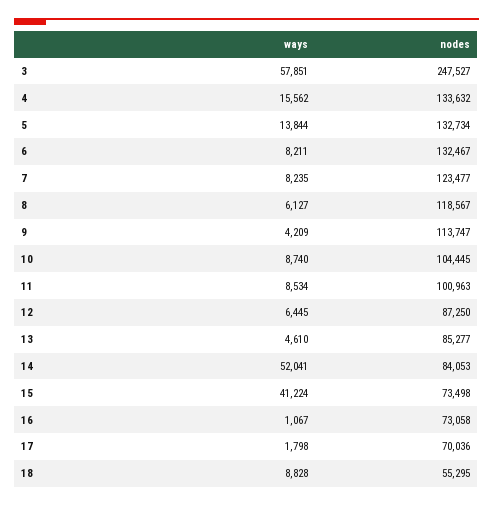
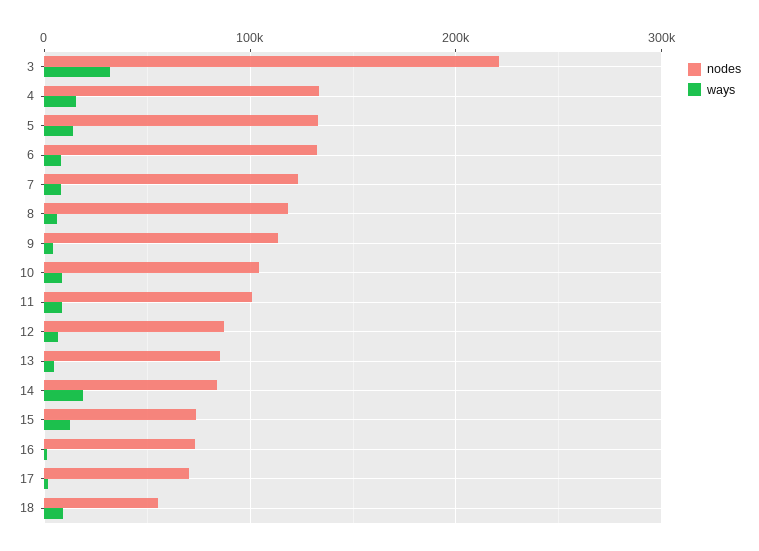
  {
    "ways": {
-     "3": 57851,
+     "3": 30000,
      "4": 15562,
      "5": 13844,
      "6": 8211,
      "7": 8235,
      "8": 6127,
      "9": 4209,
      "10": 8740,
      "11": 8534,
      "12": 6445,
      "13": 4610,
-     "14": 52041,
+     "14": 20000,
-     "15": 41224,
+     "15": 10000,
      "16": 1067,
      "17": 1798,
      "18": 8828
    },
    "nodes": {
-     "3": 247527,
+     "3": 220000,
      "4": 133632,
      "5": 132734,
      "6": 132467,
      "7": 123477,
      "8": 118567,
      "9": 113747,
      "10": 104445,
      "11": 100963,
      "12": 87250,
      "13": 85277,
      "14": 84053,
      "15": 73498,
      "16": 73058,
      "17": 70036,
      "18": 55295
    }
  }

